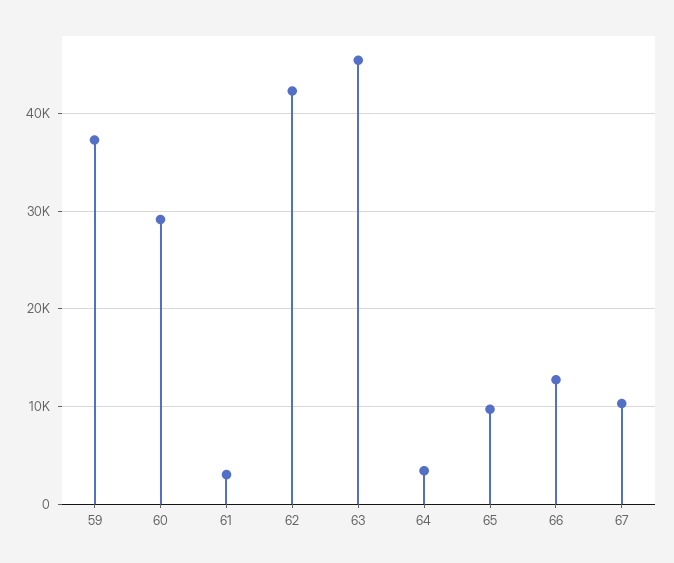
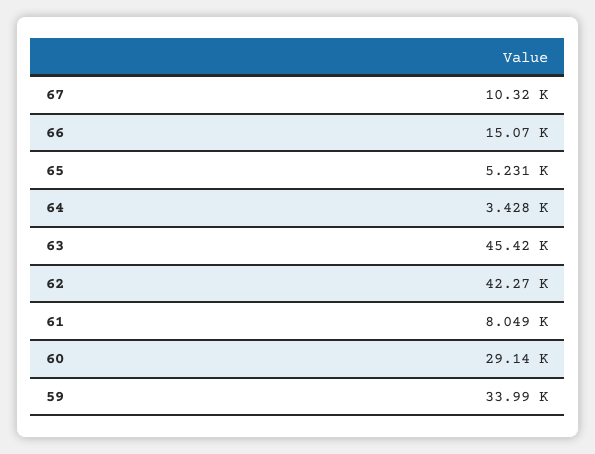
  {
-   "59": 37000,
+   "59": 33990,
    "60": 29140,
-   "61": 3000,
+   "61": 8049,
    "62": 42270,
    "63": 45420,
    "64": 3428,
-   "65": 10000,
+   "65": 5231,
-   "66": 13000,
+   "66": 15070,
    "67": 10320
  }

